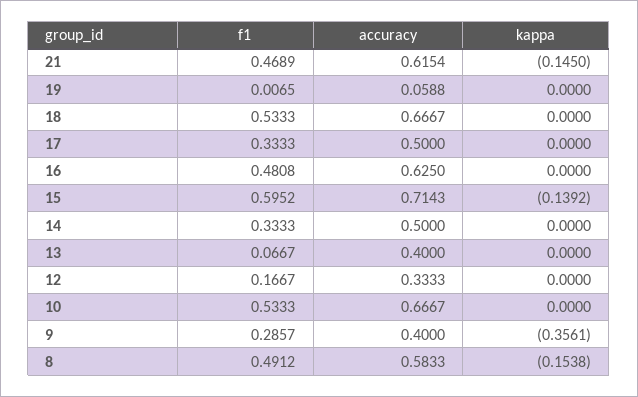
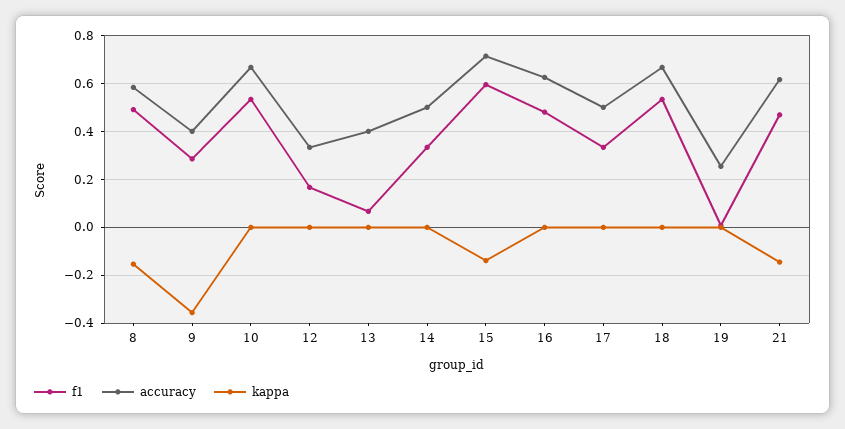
  {
    "f1": {
      "21": 0.4689,
      "19": 0.0065,
      "18": 0.5333,
      "17": 0.3333,
      "16": 0.4808,
      "15": 0.5952,
      "14": 0.3333,
      "13": 0.0667,
      "12": 0.1667,
      "10": 0.5333,
      "9": 0.2857,
      "8": 0.4912
    },
    "accuracy": {
      "21": 0.6154,
-     "19": 0.0588,
+     "19": 0.25,
      "18": 0.6667,
      "17": 0.5,
      "16": 0.625,
      "15": 0.7143,
      "14": 0.5,
      "13": 0.4,
      "12": 0.3333,
      "10": 0.6667,
      "9": 0.4,
      "8": 0.5833
    },
    "kappa": {
      "21": -0.145,
      "19": 0,
      "18": 0,
      "17": 0,
      "16": 0,
      "15": -0.1392,
      "14": 0,
      "13": 0,
      "12": 0,
      "10": 0,
      "9": -0.3561,
      "8": -0.1538
    }
  }

